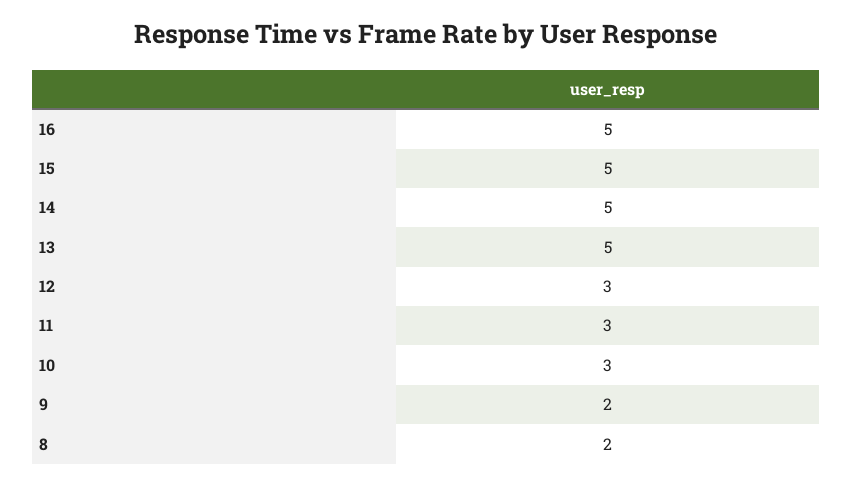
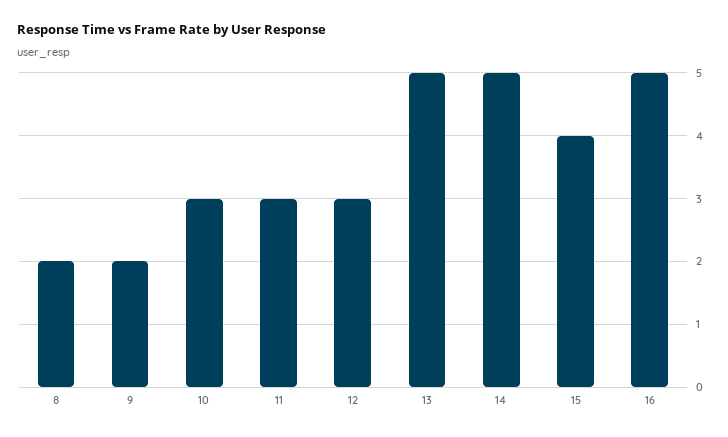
  {
    "16": 5,
-   "15": 5,
+   "15": 4,
    "14": 5,
    "13": 5,
    "12": 3,
    "11": 3,
    "10": 3,
    "9": 2,
    "8": 2
  }

